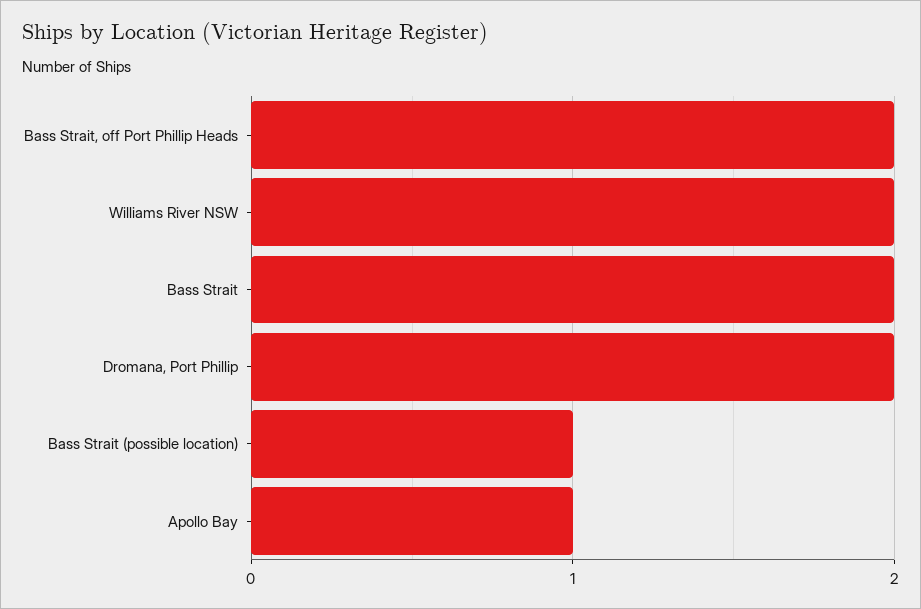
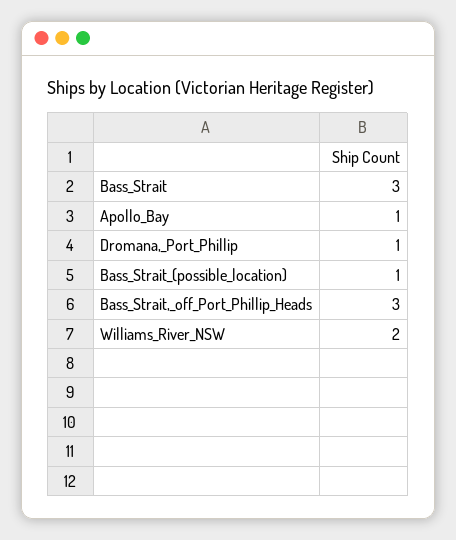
  {
-   "Bass Strait, off Port Phillip Heads": 2,
+   "Bass Strait, off Port Phillip Heads": 3,
    "Williams River NSW": 2,
-   "Bass Strait": 2,
+   "Bass Strait": 3,
-   "Dromana, Port Phillip": 2,
+   "Dromana, Port Phillip": 1,
    "Bass Strait (possible location)": 1,
    "Apollo Bay": 1
  }

